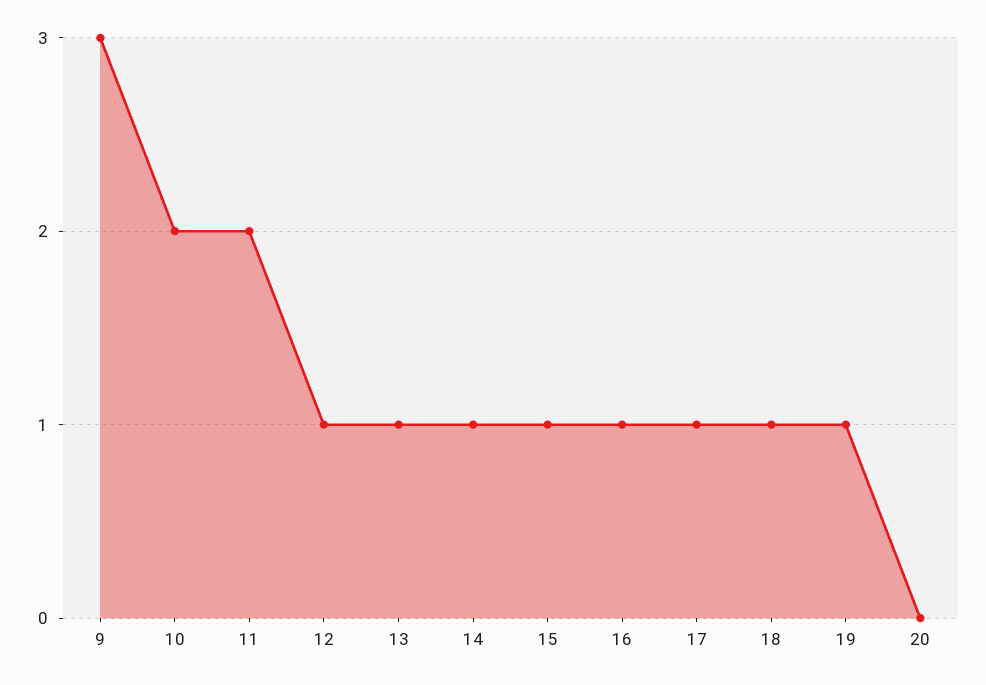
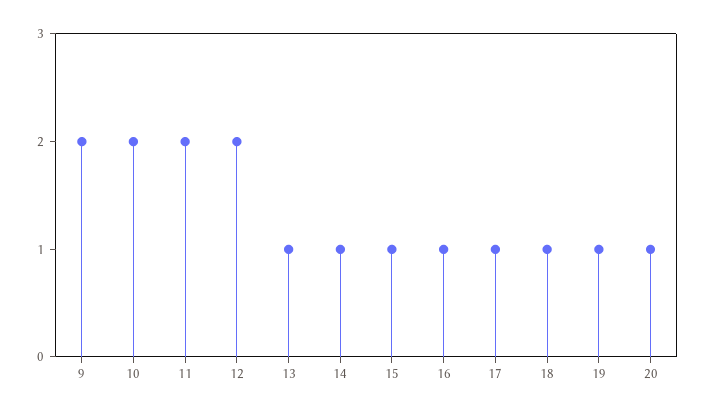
  {
-   "9": 3,
+   "9": 2,
    "10": 2,
    "11": 2,
-   "12": 1,
+   "12": 2,
    "13": 1,
    "14": 1,
    "15": 1,
    "16": 1,
    "17": 1,
    "18": 1,
    "19": 1,
-   "20": 0
+   "20": 1
  }

